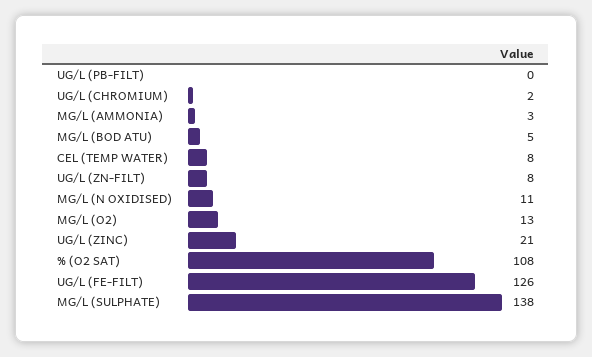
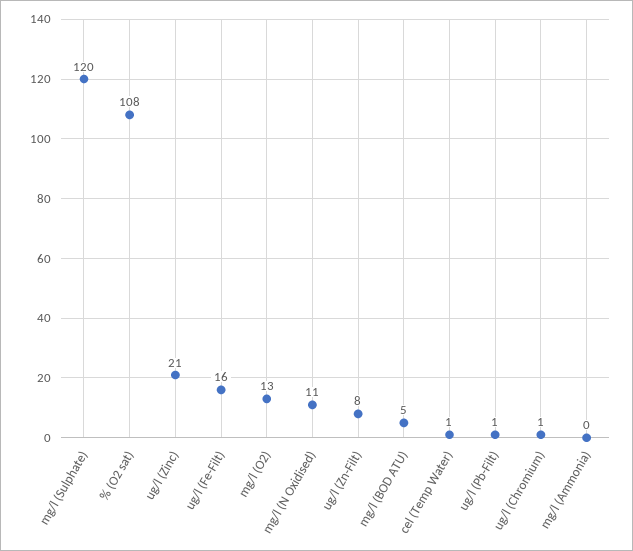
  {
-   "UG/L (PB-FILT)": 0,
+   "UG/L (PB-FILT)": 1,
-   "UG/L (CHROMIUM)": 2,
+   "UG/L (CHROMIUM)": 1,
-   "MG/L (AMMONIA)": 3,
+   "MG/L (AMMONIA)": 0,
    "MG/L (BOD ATU)": 5,
-   "CEL (TEMP WATER)": 8,
+   "CEL (TEMP WATER)": 1,
    "UG/L (ZN-FILT)": 8,
    "MG/L (N OXIDISED)": 11,
    "MG/L (O2)": 13,
    "UG/L (ZINC)": 21,
    "% (O2 SAT)": 108,
-   "UG/L (FE-FILT)": 126,
+   "UG/L (FE-FILT)": 16,
-   "MG/L (SULPHATE)": 138
+   "MG/L (SULPHATE)": 120
  }

